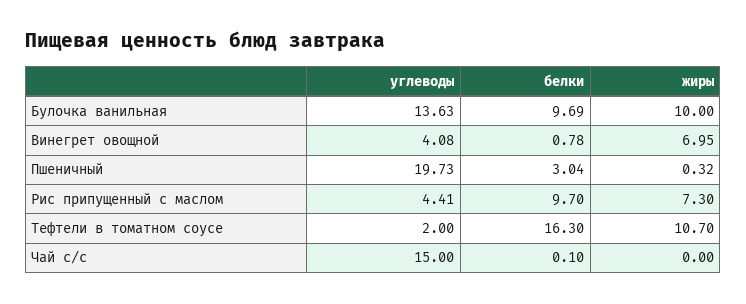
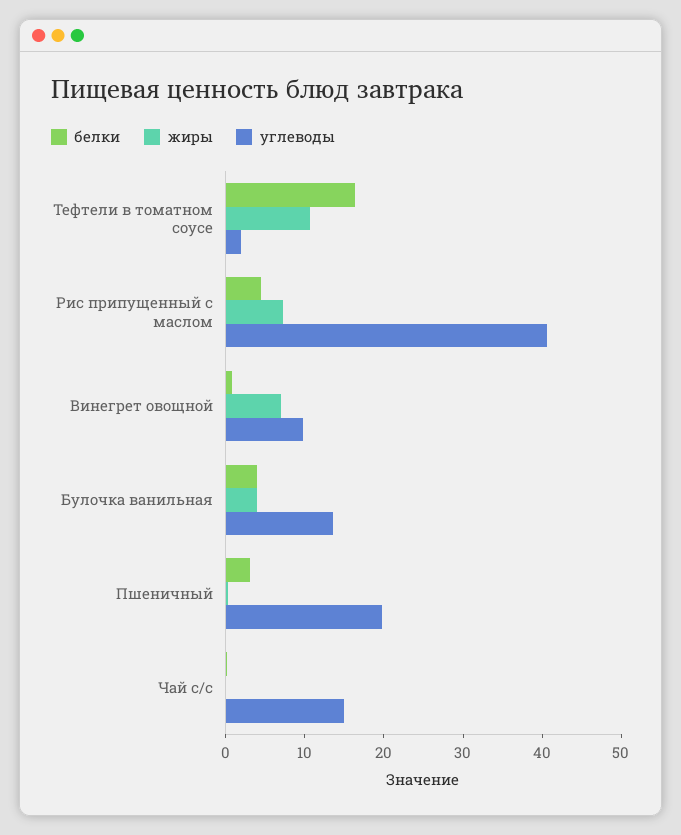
  {
    "углеводы": {
      "Булочка ванильная": 13.63,
-     "Винегрет овощной": 4.08,
+     "Винегрет овощной": 10,
      "Пшеничный": 19.73,
-     "Рис припущенный с маслом": 4.41,
+     "Рис припущенный с маслом": 40,
      "Тефтели в томатном соусе": 2,
      "Чай с/с": 15
    },
    "белки": {
-     "Булочка ванильная": 9.69,
+     "Булочка ванильная": 4,
      "Винегрет овощной": 0.78,
      "Пшеничный": 3.04,
-     "Рис припущенный с маслом": 9.7,
+     "Рис припущенный с маслом": 4,
      "Тефтели в томатном соусе": 16.3,
      "Чай с/с": 0.1
    },
    "жиры": {
-     "Булочка ванильная": 10,
+     "Булочка ванильная": 4,
      "Винегрет овощной": 6.95,
      "Пшеничный": 0.32,
      "Рис припущенный с маслом": 7.3,
      "Тефтели в томатном соусе": 10.7,
      "Чай с/с": 0
    }
  }

